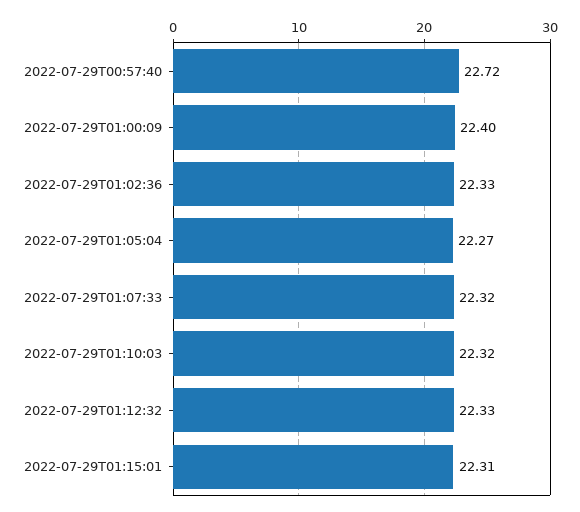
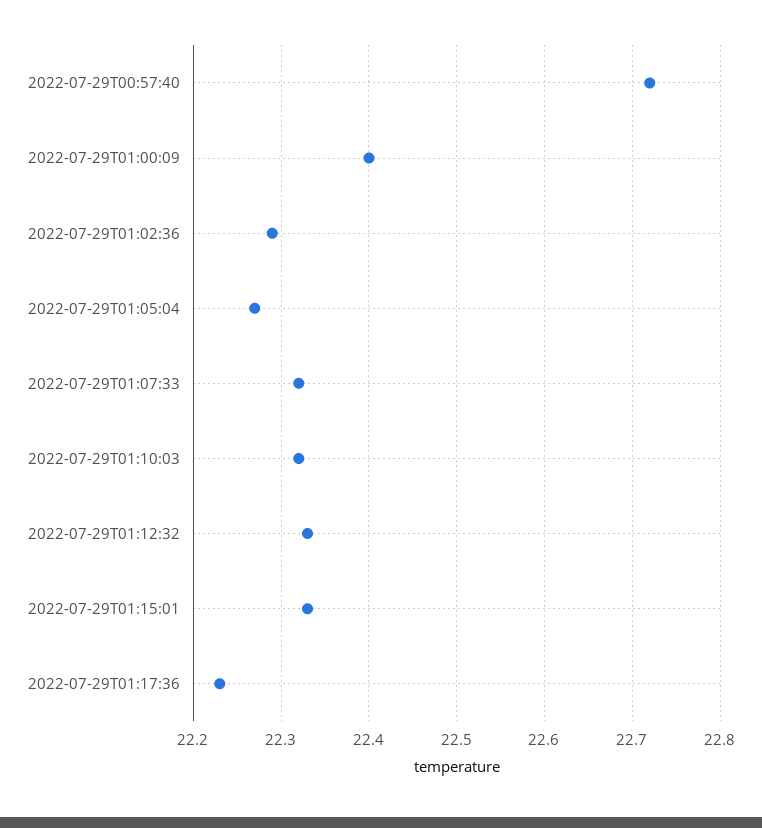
  {
    "2022-07-29T00:57:40": 22.72,
    "2022-07-29T01:00:09": 22.4,
-   "2022-07-29T01:02:36": 22.33,
+   "2022-07-29T01:02:36": 22.29,
    "2022-07-29T01:05:04": 22.27,
    "2022-07-29T01:07:33": 22.32,
    "2022-07-29T01:10:03": 22.32,
    "2022-07-29T01:12:32": 22.33,
-   "2022-07-29T01:15:01": 22.31
+   "2022-07-29T01:15:01": 22.33,
+   "2022-07-29T01:17:36": 22.23
  }

